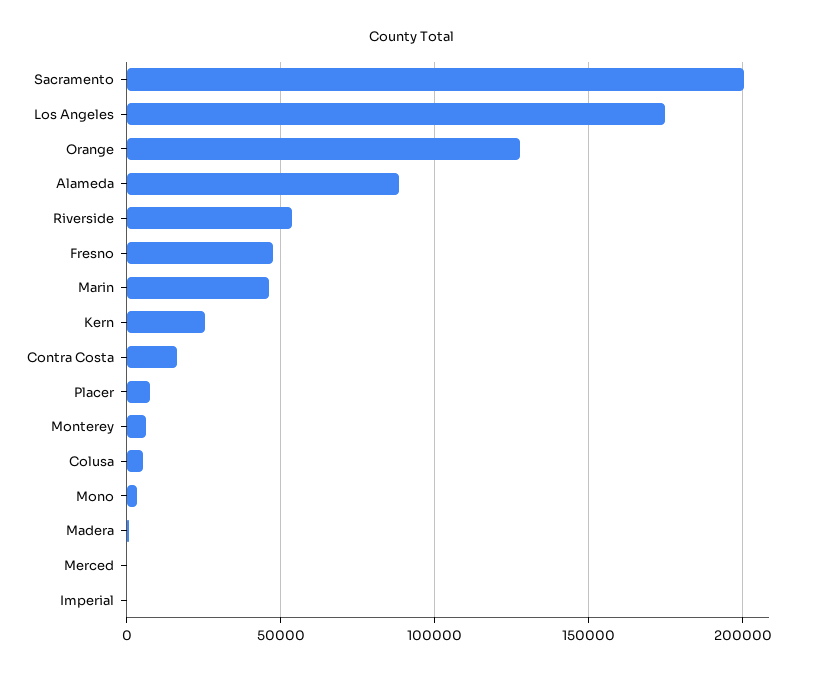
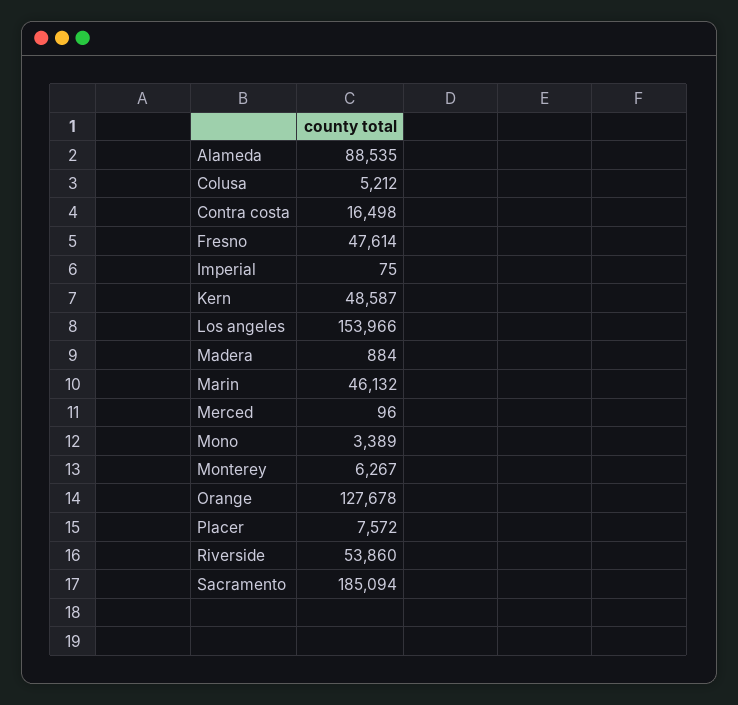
  {
-   "Sacramento": 200000,
+   "Sacramento": 185094,
-   "Los Angeles": 175000,
+   "Los Angeles": 153966,
    "Orange": 127678,
    "Alameda": 88535,
    "Riverside": 53860,
    "Fresno": 47614,
    "Marin": 46132,
-   "Kern": 25000,
+   "Kern": 48587,
    "Contra Costa": 16498,
    "Placer": 7572,
    "Monterey": 6267,
    "Colusa": 5212,
    "Mono": 3389,
    "Madera": 884,
    "Merced": 96,
    "Imperial": 75
  }

